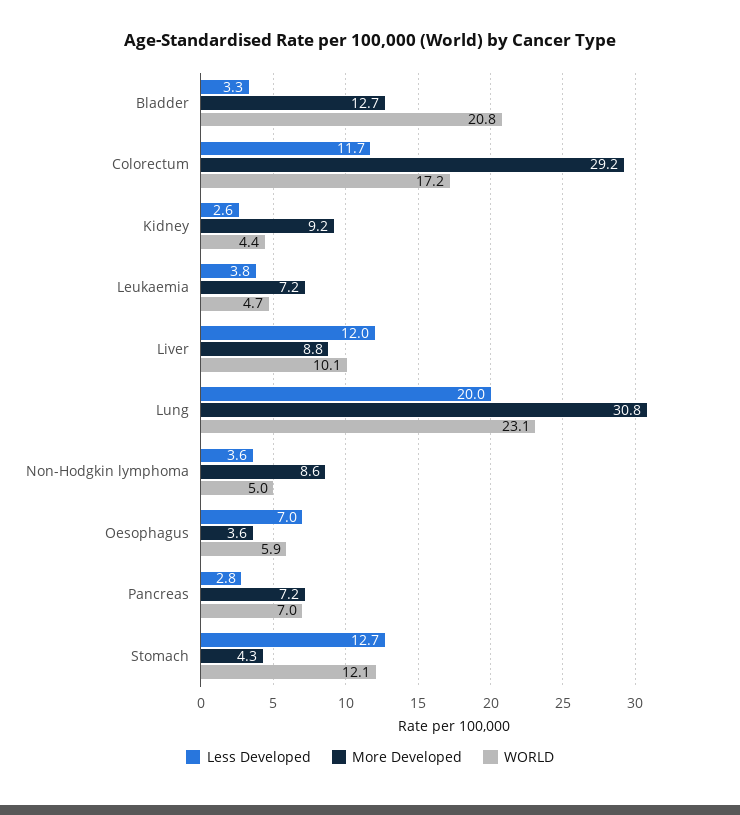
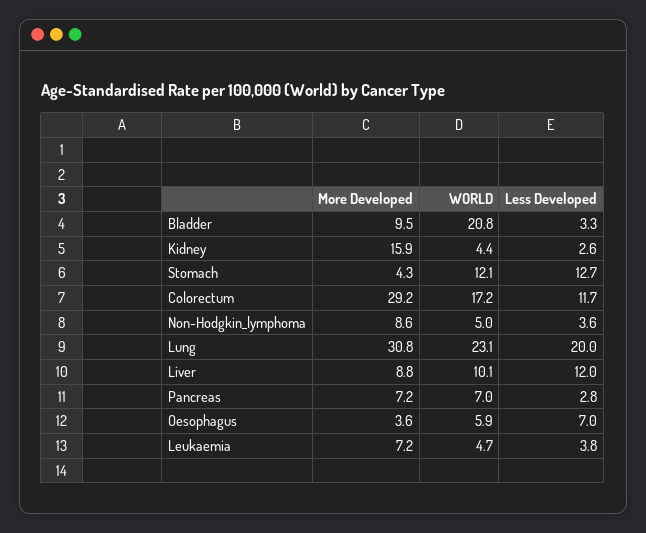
  {
    "Less Developed": {
      "Bladder": 3.3,
      "Colorectum": 11.7,
      "Kidney": 2.6,
      "Leukaemia": 3.8,
      "Liver": 12,
      "Lung": 20,
      "Non-Hodgkin lymphoma": 3.6,
      "Oesophagus": 7,
      "Pancreas": 2.8,
      "Stomach": 12.7
    },
    "More Developed": {
-     "Bladder": 12.7,
+     "Bladder": 9.5,
      "Colorectum": 29.2,
-     "Kidney": 9.2,
+     "Kidney": 15.9,
      "Leukaemia": 7.2,
      "Liver": 8.8,
      "Lung": 30.8,
      "Non-Hodgkin lymphoma": 8.6,
      "Oesophagus": 3.6,
      "Pancreas": 7.2,
      "Stomach": 4.3
    },
    "WORLD": {
      "Bladder": 20.8,
      "Colorectum": 17.2,
      "Kidney": 4.4,
      "Leukaemia": 4.7,
      "Liver": 10.1,
      "Lung": 23.1,
      "Non-Hodgkin lymphoma": 5,
      "Oesophagus": 5.9,
      "Pancreas": 7,
      "Stomach": 12.1
    }
  }

